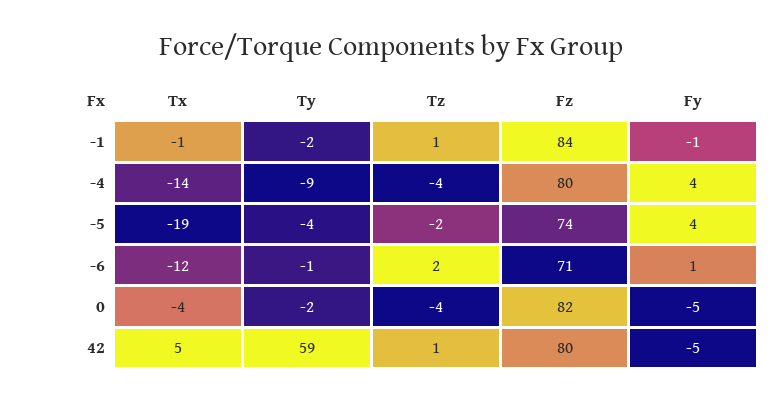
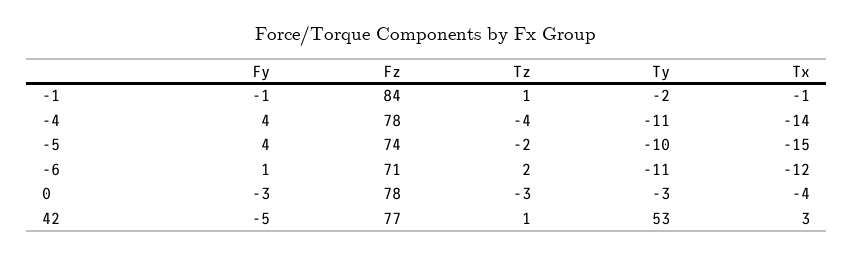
  {
    "Tx": {
      "-1": -1,
      "-4": -14,
-     "-5": -19,
+     "-5": -15,
      "-6": -12,
      "0": -4,
-     "42": 5
+     "42": 3
    },
    "Ty": {
      "-1": -2,
-     "-4": -9,
+     "-4": -11,
-     "-5": -4,
+     "-5": -10,
-     "-6": -1,
+     "-6": -11,
-     "0": -2,
+     "0": -3,
-     "42": 59
+     "42": 53
    },
    "Tz": {
      "-1": 1,
      "-4": -4,
      "-5": -2,
      "-6": 2,
-     "0": -4,
+     "0": -3,
      "42": 1
    },
    "Fz": {
      "-1": 84,
-     "-4": 80,
+     "-4": 78,
      "-5": 74,
      "-6": 71,
-     "0": 82,
+     "0": 78,
-     "42": 80
+     "42": 77
    },
    "Fy": {
      "-1": -1,
      "-4": 4,
      "-5": 4,
      "-6": 1,
-     "0": -5,
+     "0": -3,
      "42": -5
    }
  }

